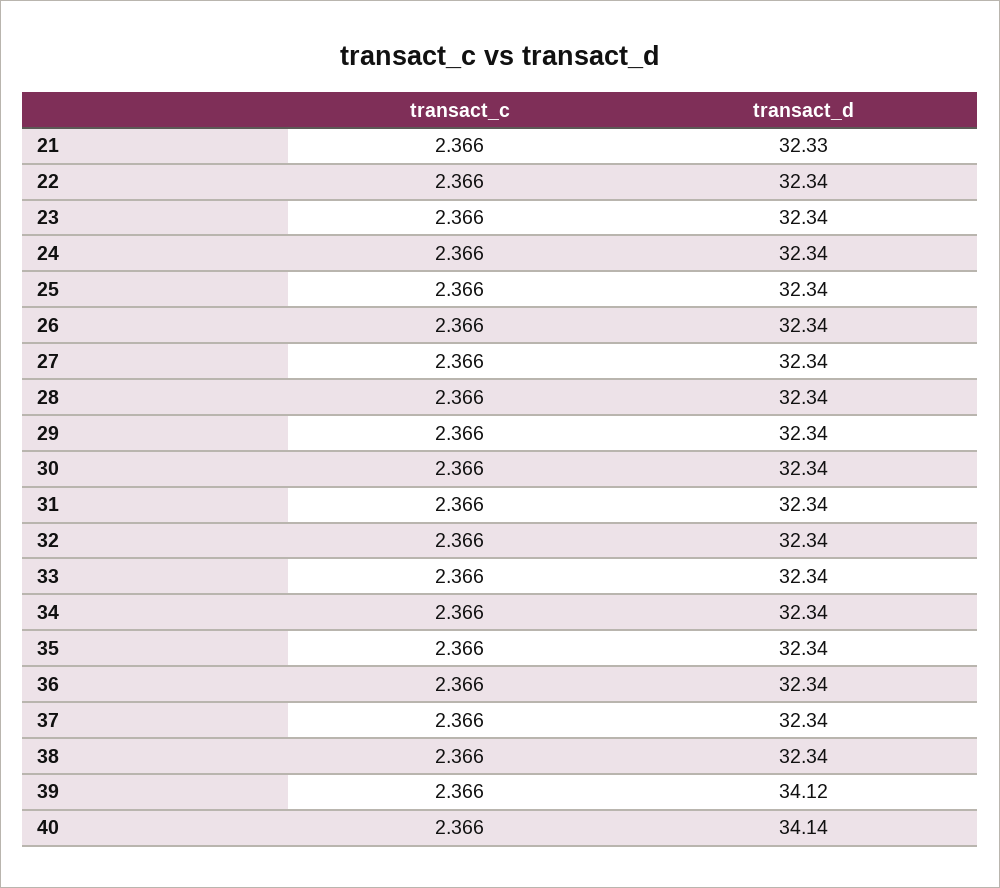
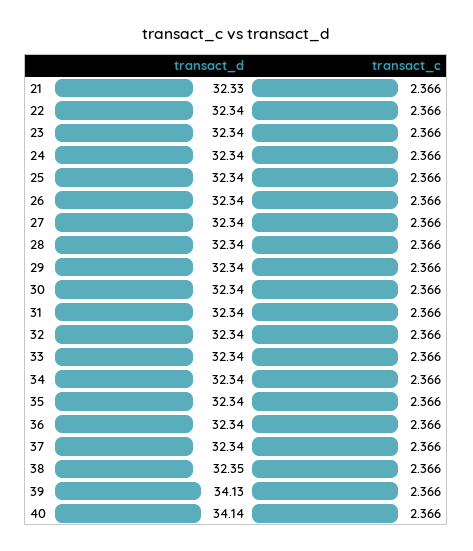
  {
    "transact_c": {
      "21": 2.366,
      "22": 2.366,
      "23": 2.366,
      "24": 2.366,
      "25": 2.366,
      "26": 2.366,
      "27": 2.366,
      "28": 2.366,
      "29": 2.366,
      "30": 2.366,
      "31": 2.366,
      "32": 2.366,
      "33": 2.366,
      "34": 2.366,
      "35": 2.366,
      "36": 2.366,
      "37": 2.366,
      "38": 2.366,
      "39": 2.366,
      "40": 2.366
    },
    "transact_d": {
      "21": 32.33,
      "22": 32.34,
      "23": 32.34,
      "24": 32.34,
      "25": 32.34,
      "26": 32.34,
      "27": 32.34,
      "28": 32.34,
      "29": 32.34,
      "30": 32.34,
      "31": 32.34,
      "32": 32.34,
      "33": 32.34,
      "34": 32.34,
      "35": 32.34,
      "36": 32.34,
      "37": 32.34,
-     "38": 32.34,
+     "38": 32.35,
-     "39": 34.12,
+     "39": 34.13,
      "40": 34.14
    }
  }

